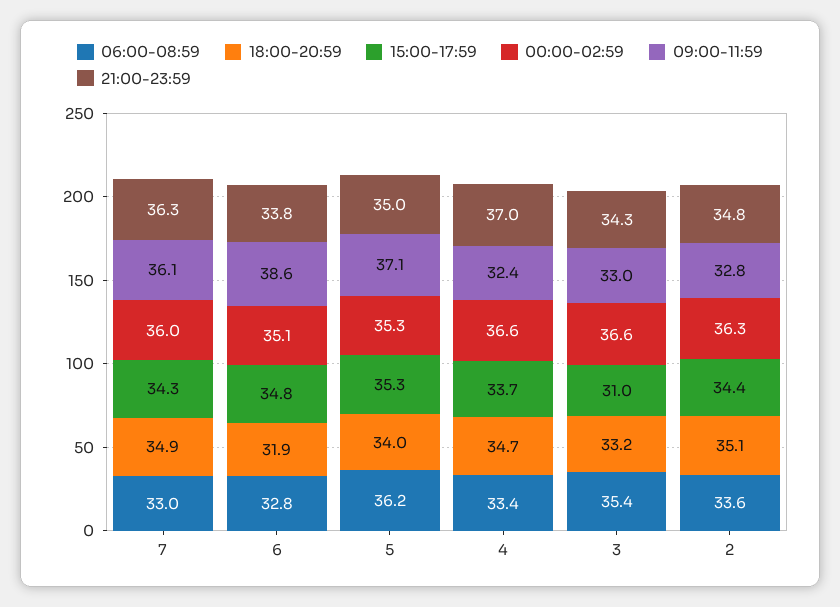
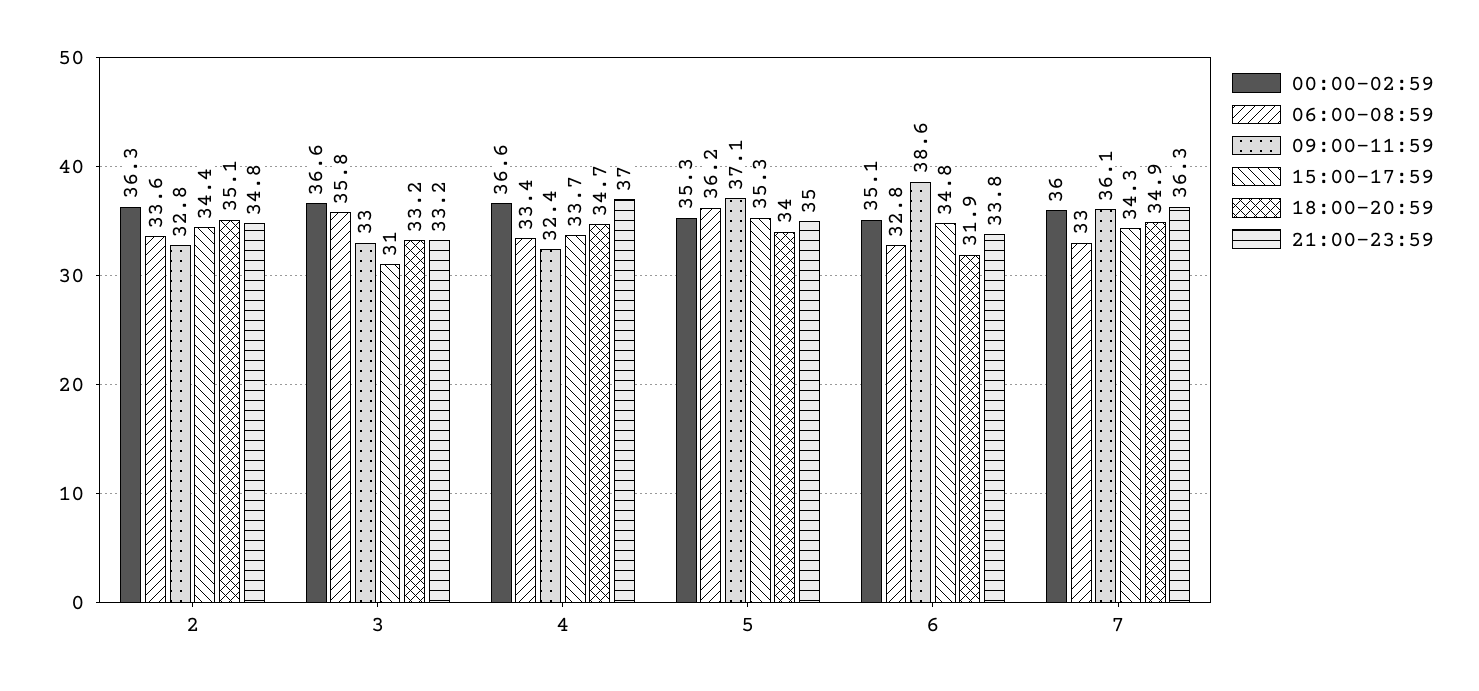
  {
    "06:00-08:59": {
      "7": 33,
      "6": 32.8,
      "5": 36.2,
      "4": 33.4,
-     "3": 35.4,
+     "3": 35.8,
      "2": 33.6
    },
    "18:00-20:59": {
      "7": 34.9,
      "6": 31.9,
      "5": 34,
      "4": 34.7,
      "3": 33.2,
      "2": 35.1
    },
    "15:00-17:59": {
      "7": 34.3,
      "6": 34.8,
      "5": 35.3,
      "4": 33.7,
      "3": 31,
      "2": 34.4
    },
    "00:00-02:59": {
      "7": 36,
      "6": 35.1,
      "5": 35.3,
      "4": 36.6,
      "3": 36.6,
      "2": 36.3
    },
    "09:00-11:59": {
      "7": 36.1,
      "6": 38.6,
      "5": 37.1,
      "4": 32.4,
      "3": 33,
      "2": 32.8
    },
    "21:00-23:59": {
      "7": 36.3,
      "6": 33.8,
      "5": 35,
      "4": 37,
-     "3": 34.3,
+     "3": 33.2,
      "2": 34.8
    }
  }

